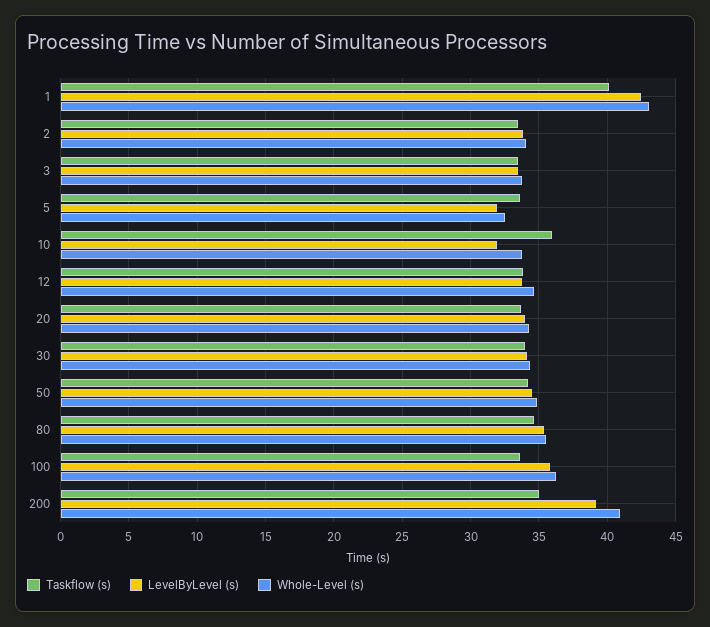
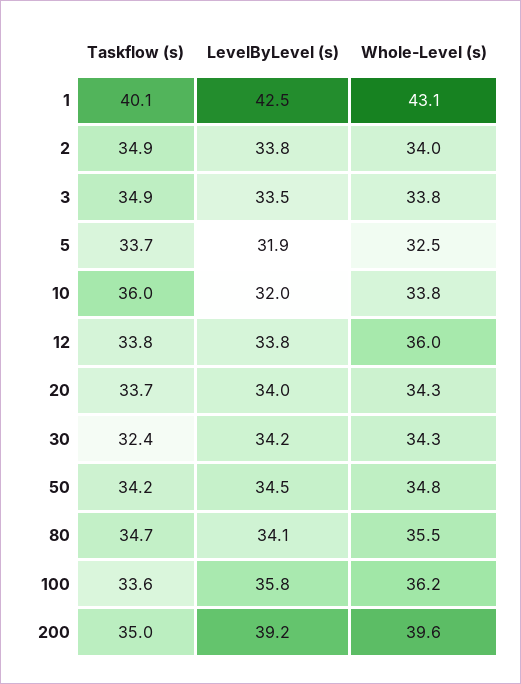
  {
    "Taskflow (s)": {
      "1": 40.1,
-     "2": 33.5,
+     "2": 34.9,
-     "3": 33.5,
+     "3": 34.9,
      "5": 33.7,
      "10": 36,
      "12": 33.8,
      "20": 33.7,
-     "30": 34,
+     "30": 32.4,
      "50": 34.2,
      "80": 34.7,
      "100": 33.6,
      "200": 35
    },
    "LevelByLevel (s)": {
      "1": 42.5,
      "2": 33.8,
      "3": 33.5,
      "5": 31.9,
      "10": 32,
      "12": 33.8,
      "20": 34,
      "30": 34.2,
      "50": 34.5,
-     "80": 35.5,
+     "80": 34.1,
      "100": 35.8,
      "200": 39.2
    },
    "Whole-Level (s)": {
      "1": 43.1,
      "2": 34,
      "3": 33.8,
      "5": 32.5,
      "10": 33.8,
-     "12": 34.5,
+     "12": 36,
      "20": 34.3,
      "30": 34.3,
      "50": 34.8,
      "80": 35.5,
      "100": 36.2,
-     "200": 41
+     "200": 39.6
    }
  }

